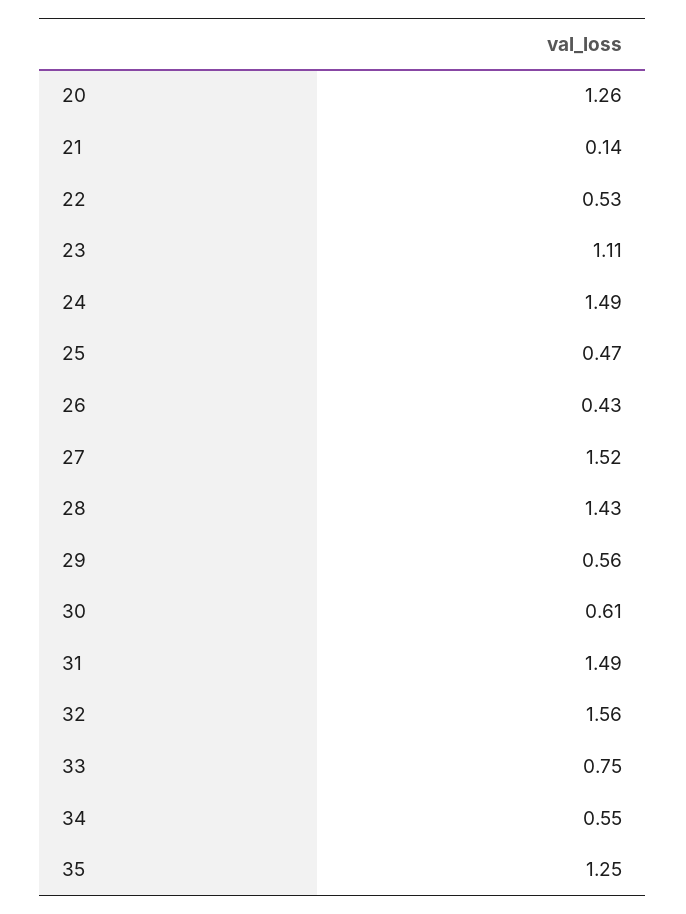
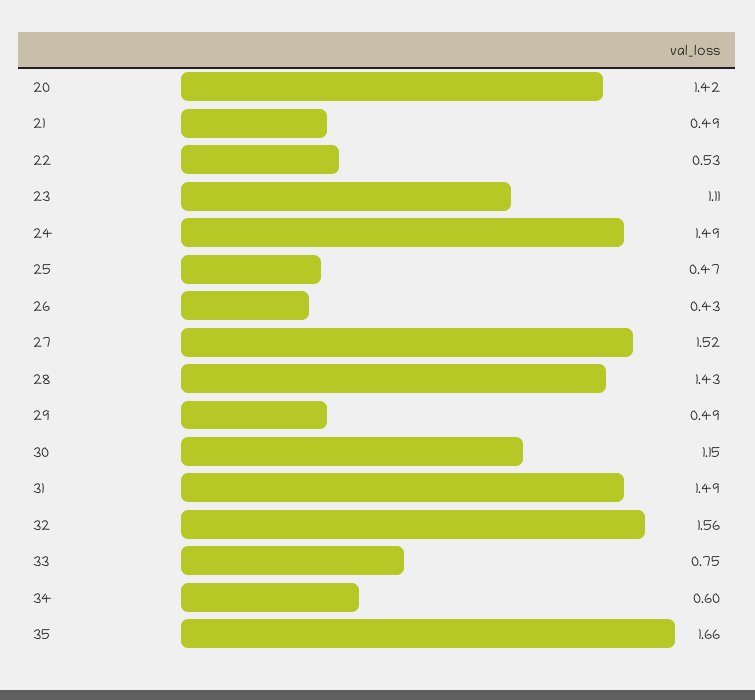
  {
-   "20": 1.26,
+   "20": 1.42,
-   "21": 0.14,
+   "21": 0.49,
    "22": 0.53,
    "23": 1.11,
    "24": 1.49,
    "25": 0.47,
    "26": 0.43,
    "27": 1.52,
    "28": 1.43,
-   "29": 0.56,
+   "29": 0.49,
-   "30": 0.61,
+   "30": 1.15,
    "31": 1.49,
    "32": 1.56,
    "33": 0.75,
-   "34": 0.55,
+   "34": 0.6,
-   "35": 1.25
+   "35": 1.66
  }

